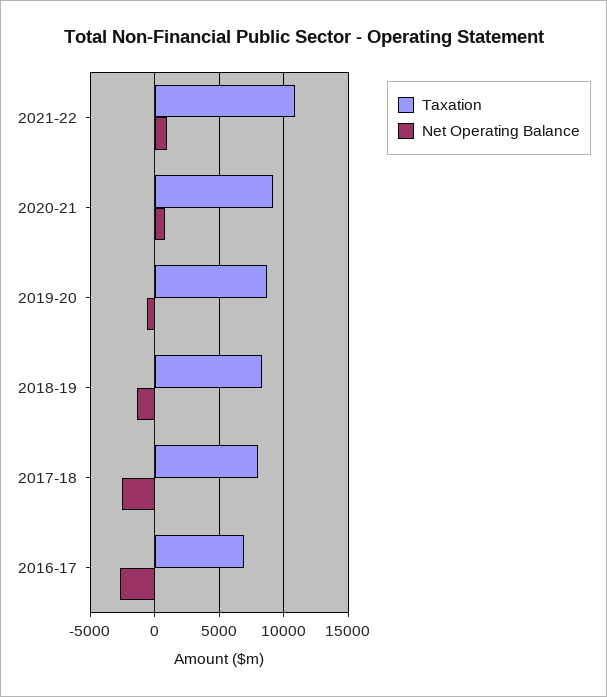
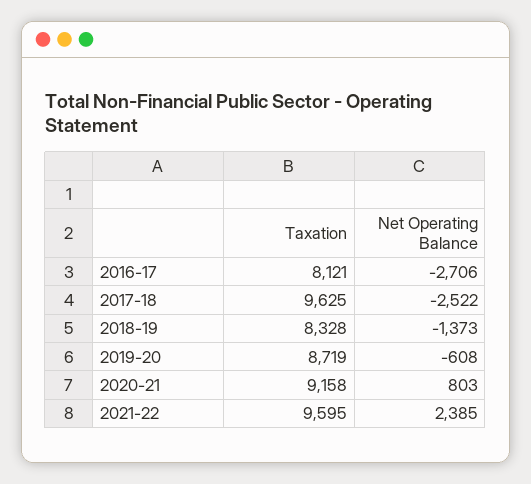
  {
    "Taxation": {
-     "2021-22": 11000,
+     "2021-22": 9595,
      "2020-21": 9158,
      "2019-20": 8719,
      "2018-19": 8328,
-     "2017-18": 8000,
+     "2017-18": 9625,
-     "2016-17": 7000
+     "2016-17": 8121
    },
    "Net Operating Balance": {
-     "2021-22": 1000,
+     "2021-22": 2385,
      "2020-21": 803,
      "2019-20": -608,
      "2018-19": -1373,
      "2017-18": -2522,
      "2016-17": -2706
    }
  }

